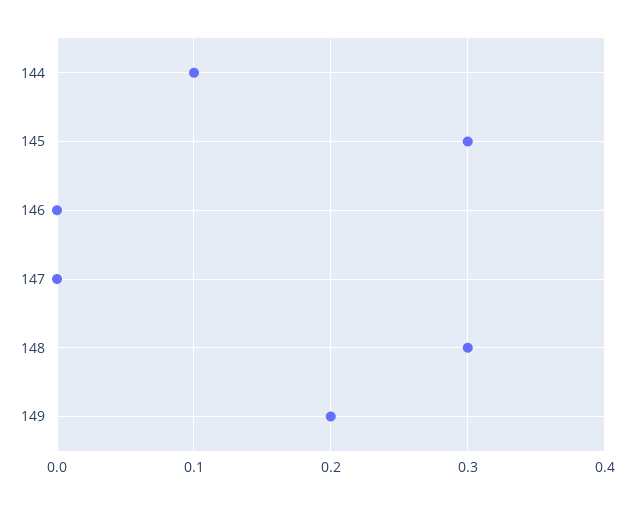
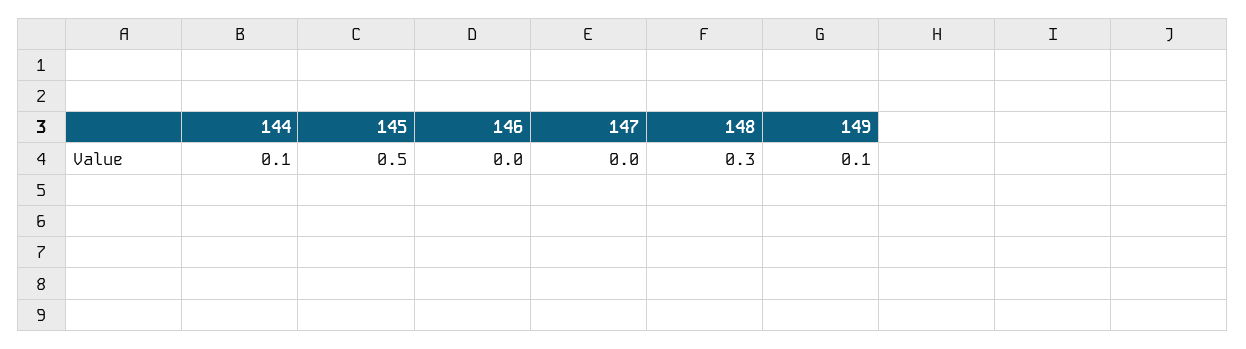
  {
    "144": 0.1,
-   "145": 0.3,
+   "145": 0.5,
    "146": 0,
    "147": 0,
    "148": 0.3,
-   "149": 0.2
+   "149": 0.1
  }

